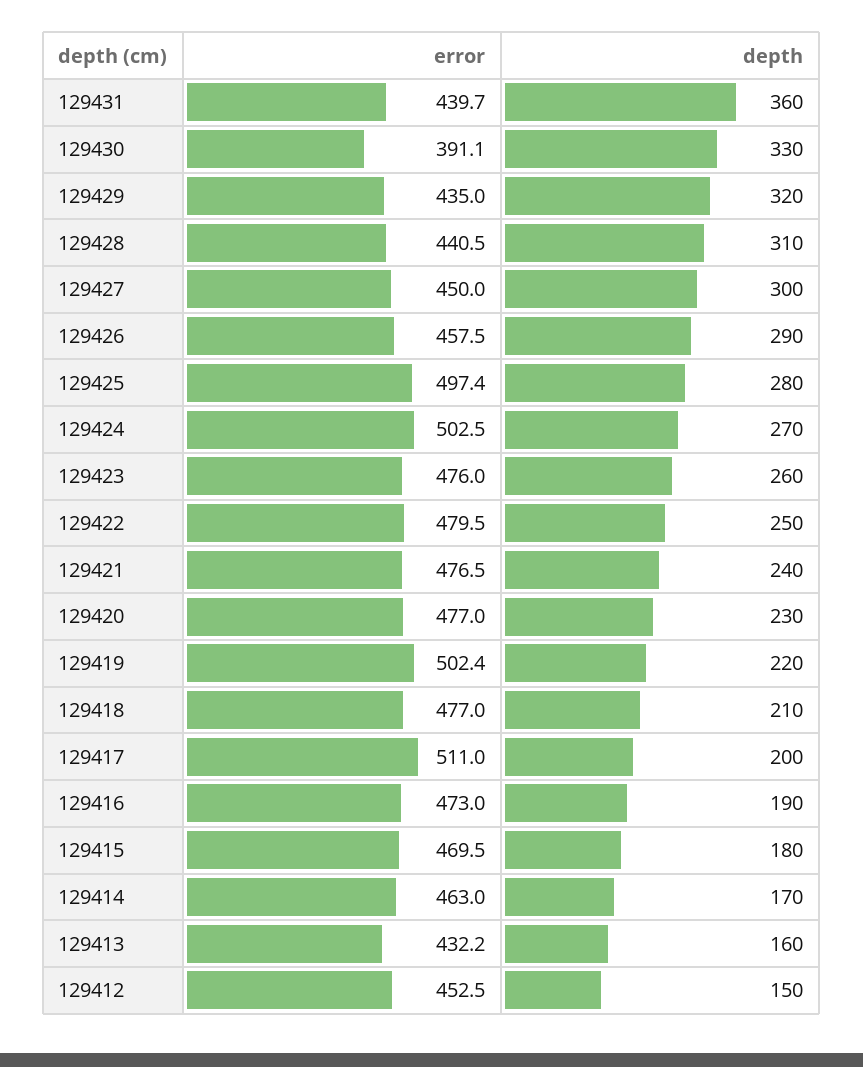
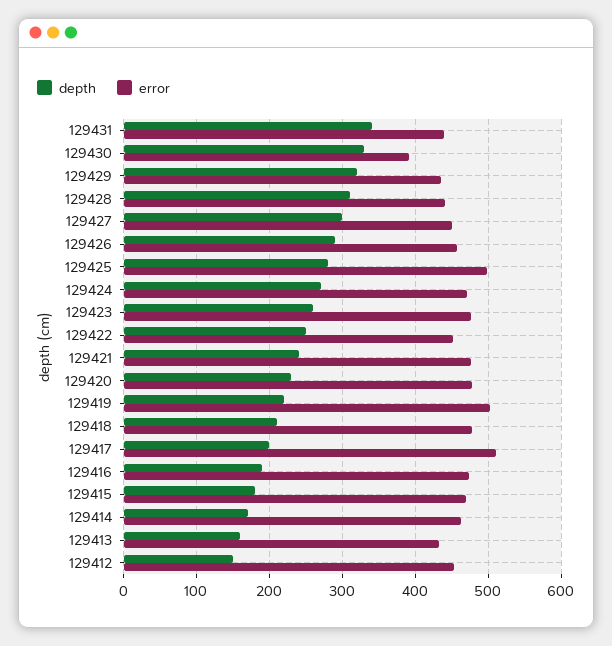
  {
    "error": {
      "129431": 439.7,
      "129430": 391.1,
      "129429": 435,
      "129428": 440.5,
      "129427": 450,
      "129426": 457.5,
      "129425": 497.4,
-     "129424": 502.5,
+     "129424": 470,
      "129423": 476,
-     "129422": 479.5,
+     "129422": 450,
      "129421": 476.5,
      "129420": 477,
      "129419": 502.4,
      "129418": 477,
      "129417": 511,
      "129416": 473,
      "129415": 469.5,
      "129414": 463,
      "129413": 432.2,
      "129412": 452.5
    },
    "depth": {
-     "129431": 360,
+     "129431": 340,
      "129430": 330,
      "129429": 320,
      "129428": 310,
      "129427": 300,
      "129426": 290,
      "129425": 280,
      "129424": 270,
      "129423": 260,
      "129422": 250,
      "129421": 240,
      "129420": 230,
      "129419": 220,
      "129418": 210,
      "129417": 200,
      "129416": 190,
      "129415": 180,
      "129414": 170,
      "129413": 160,
      "129412": 150
    }
  }

